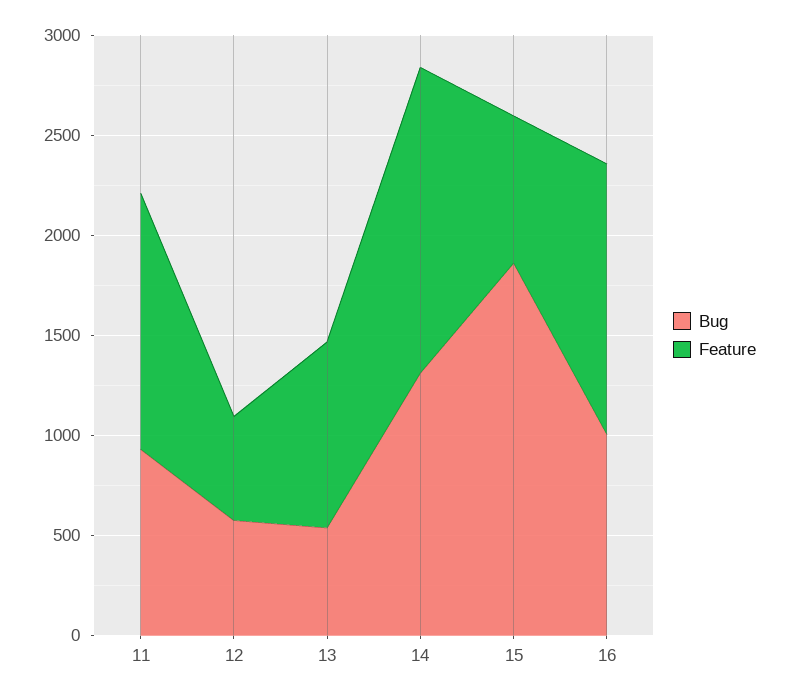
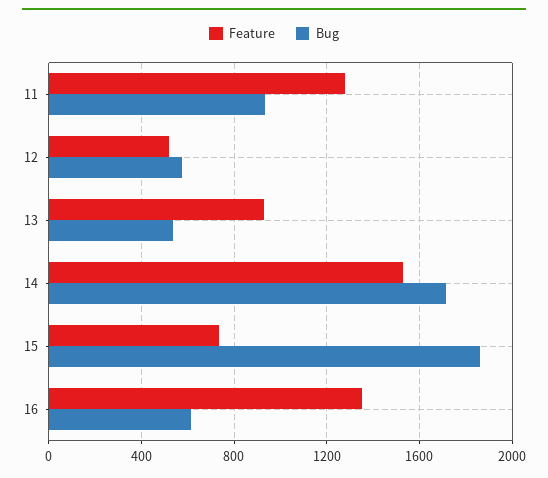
  {
    "Bug": {
      "11": 950,
      "12": 600,
      "13": 550,
-     "14": 1300,
+     "14": 1700,
      "15": 1850,
-     "16": 1000
+     "16": 600
    },
    "Feature": {
      "11": 1300,
      "12": 500,
      "13": 950,
      "14": 1550,
      "15": 750,
      "16": 1350
    }
  }

